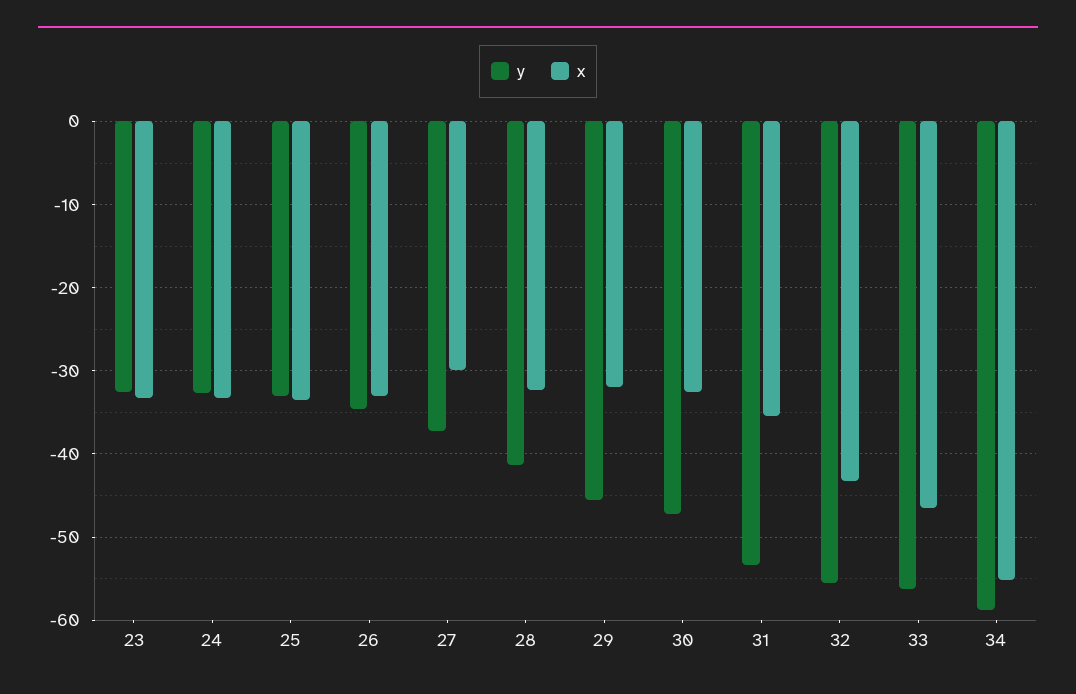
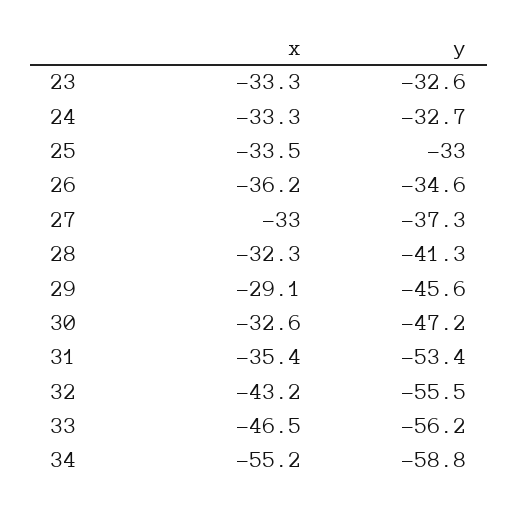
  {
    "y": {
      "23": -32.6,
      "24": -32.7,
      "25": -33,
      "26": -34.6,
      "27": -37.3,
      "28": -41.3,
      "29": -45.6,
      "30": -47.2,
      "31": -53.4,
      "32": -55.5,
      "33": -56.2,
      "34": -58.8
    },
    "x": {
      "23": -33.3,
      "24": -33.3,
      "25": -33.5,
-     "26": -33,
+     "26": -36.2,
-     "27": -30,
+     "27": -33,
      "28": -32.3,
-     "29": -32,
+     "29": -29.1,
      "30": -32.6,
      "31": -35.4,
      "32": -43.2,
      "33": -46.5,
      "34": -55.2
    }
  }

